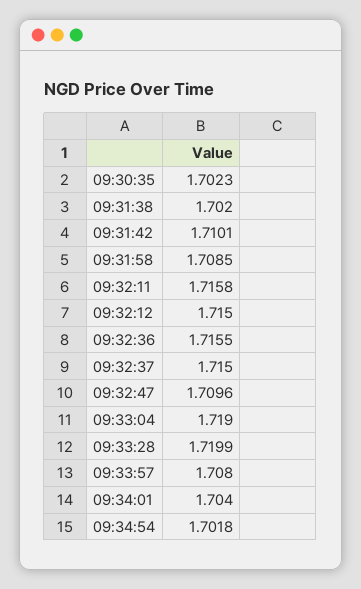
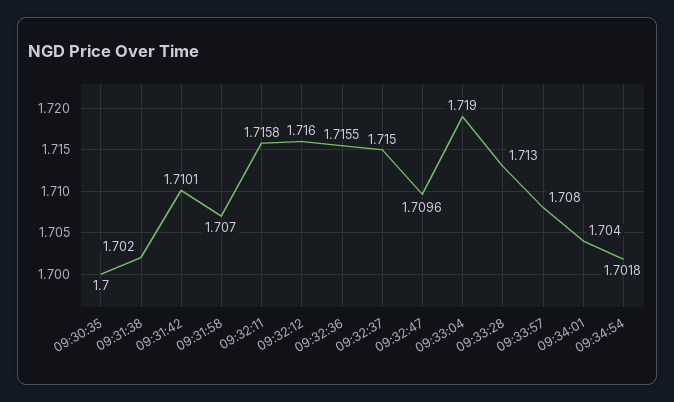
  {
-   "09:30:35": 1.7023,
+   "09:30:35": 1.7,
    "09:31:38": 1.702,
    "09:31:42": 1.7101,
-   "09:31:58": 1.7085,
+   "09:31:58": 1.707,
    "09:32:11": 1.7158,
-   "09:32:12": 1.715,
+   "09:32:12": 1.716,
    "09:32:36": 1.7155,
    "09:32:37": 1.715,
    "09:32:47": 1.7096,
    "09:33:04": 1.719,
-   "09:33:28": 1.7199,
+   "09:33:28": 1.713,
    "09:33:57": 1.708,
    "09:34:01": 1.704,
    "09:34:54": 1.7018
  }

